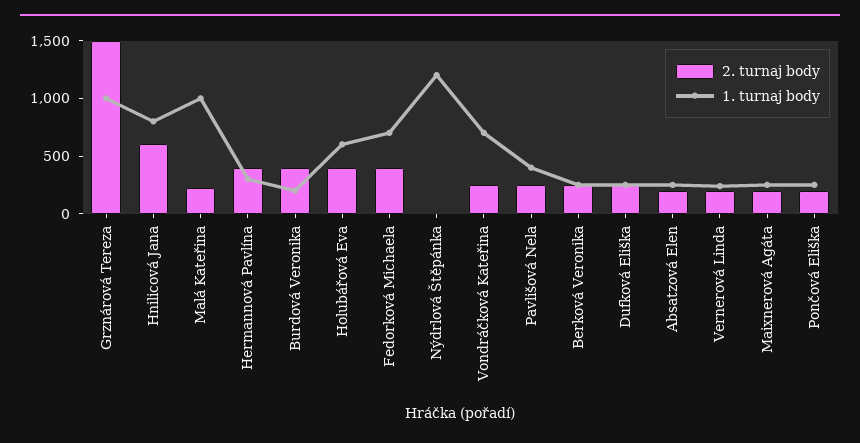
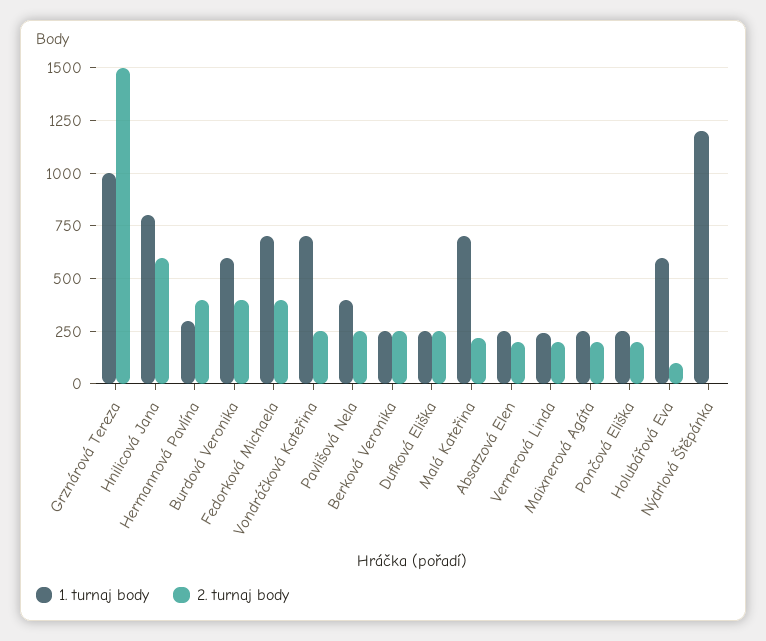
  {
    "2. turnaj body": {
      "Grznárová Tereza": 1500,
      "Hnilicová Jana": 600,
      "Malá Kateřina": 200,
      "Hermannová Pavlína": 400,
      "Burdová Veronika": 400,
-     "Holubářová Eva": 400,
+     "Holubářová Eva": 100,
      "Fedorková Michaela": 400,
      "Nýdrlová Štěpánka": 0,
      "Vondráčková Kateřina": 250,
      "Pavlišová Nela": 250,
      "Berková Veronika": 250,
      "Dufková Eliška": 250,
      "Absatzová Elen": 200,
      "Vernerová Linda": 200,
      "Maixnerová Agáta": 200,
      "Pončová Eliška": 200
    },
    "1. turnaj body": {
      "Grznárová Tereza": 1000,
      "Hnilicová Jana": 800,
-     "Malá Kateřina": 1000,
+     "Malá Kateřina": 700,
      "Hermannová Pavlína": 300,
-     "Burdová Veronika": 200,
+     "Burdová Veronika": 600,
      "Holubářová Eva": 600,
      "Fedorková Michaela": 700,
      "Nýdrlová Štěpánka": 1200,
      "Vondráčková Kateřina": 700,
      "Pavlišová Nela": 400,
      "Berková Veronika": 250,
      "Dufková Eliška": 250,
      "Absatzová Elen": 250,
      "Vernerová Linda": 250,
      "Maixnerová Agáta": 250,
      "Pončová Eliška": 250
    }
  }

